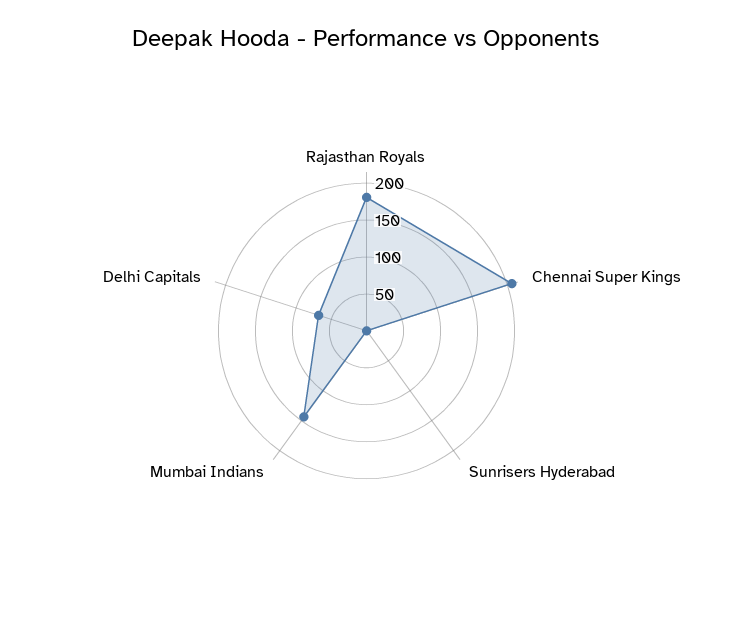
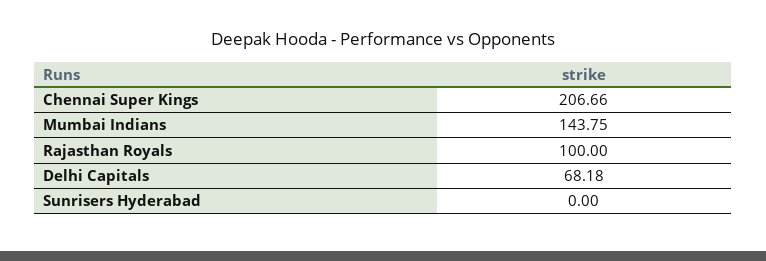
  {
-   "Rajasthan Royals": 175,
+   "Rajasthan Royals": 100,
    "Chennai Super Kings": 206.66,
    "Sunrisers Hyderabad": 0,
    "Mumbai Indians": 143.75,
    "Delhi Capitals": 68.18
  }

